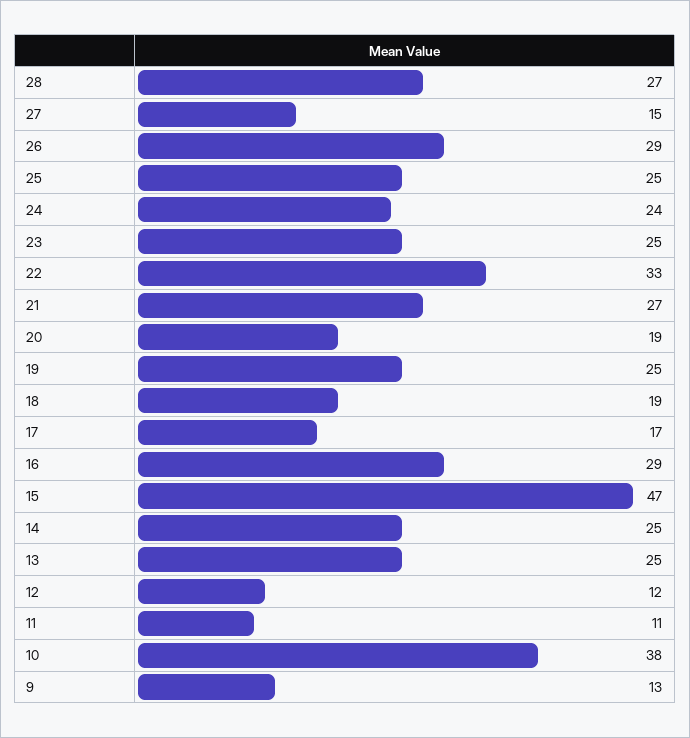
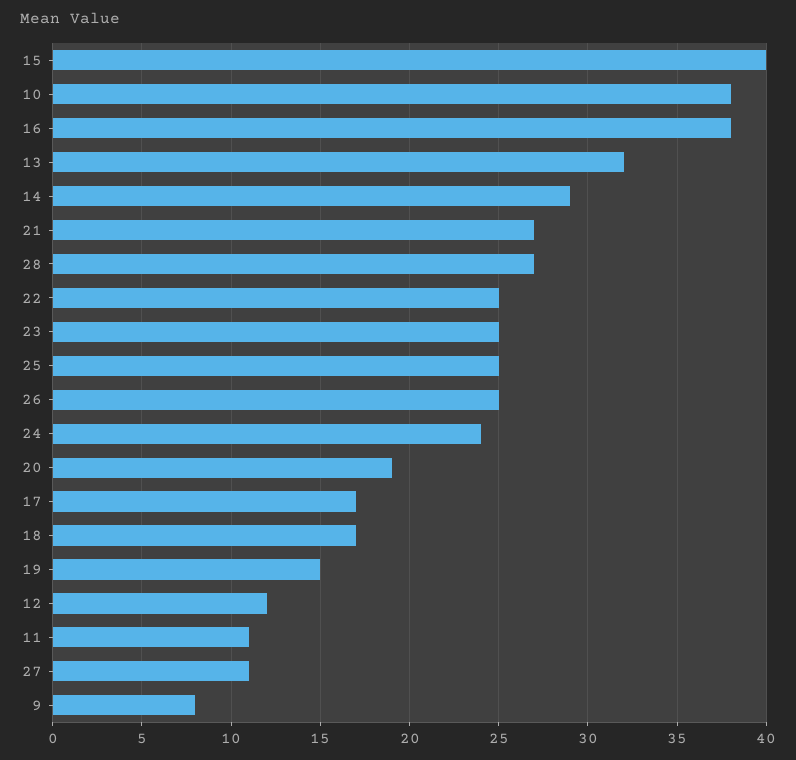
  {
    "28": 27,
-   "27": 15,
+   "27": 11,
-   "26": 29,
+   "26": 25,
    "25": 25,
    "24": 24,
    "23": 25,
-   "22": 33,
+   "22": 25,
    "21": 27,
    "20": 19,
-   "19": 25,
+   "19": 15,
-   "18": 19,
+   "18": 17,
    "17": 17,
-   "16": 29,
+   "16": 38,
-   "15": 47,
+   "15": 40,
-   "14": 25,
+   "14": 29,
-   "13": 25,
+   "13": 32,
    "12": 12,
    "11": 11,
    "10": 38,
-   "9": 13
+   "9": 8
  }

